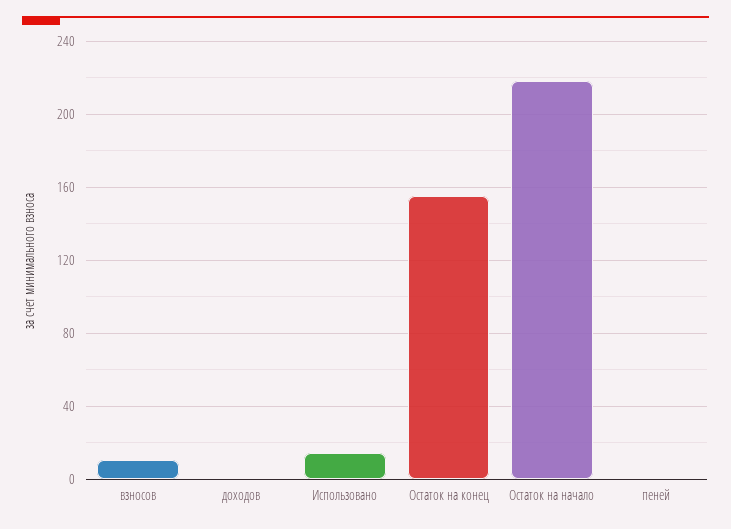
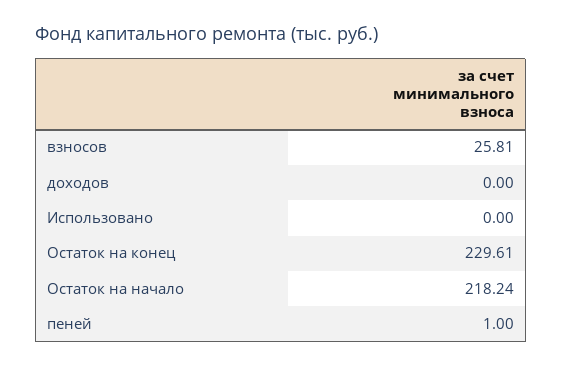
  {
-   "взносов": 10,
+   "взносов": 25.81,
    "доходов": 0,
-   "Использовано": 15,
+   "Использовано": 0,
-   "Остаток на конец": 155,
+   "Остаток на конец": 229.61,
    "Остаток на начало": 218.24,
    "пеней": 1
  }

